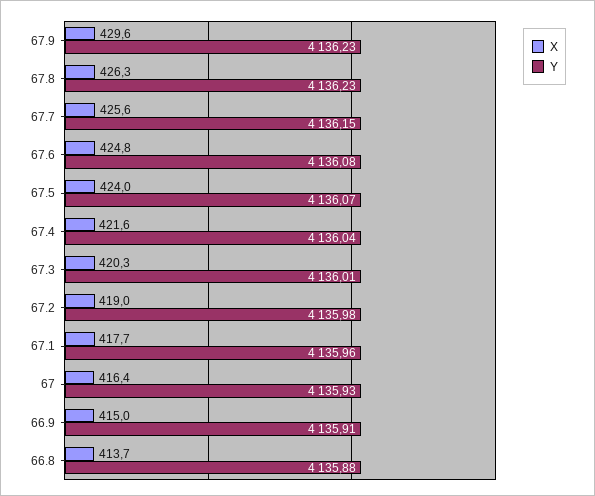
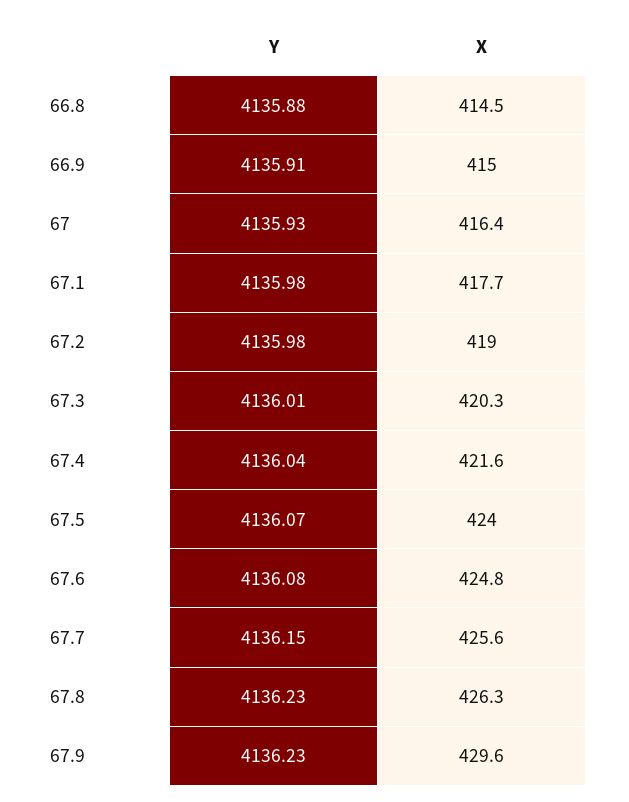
  {
    "X": {
      "67.9": 429.6,
      "67.8": 426.3,
      "67.7": 425.6,
      "67.6": 424.8,
      "67.5": 424,
      "67.4": 421.6,
      "67.3": 420.3,
      "67.2": 419,
      "67.1": 417.7,
      "67": 416.4,
      "66.9": 415,
-     "66.8": 413.7
+     "66.8": 414.5
    },
    "Y": {
      "67.9": 4136.23,
      "67.8": 4136.23,
      "67.7": 4136.15,
      "67.6": 4136.08,
      "67.5": 4136.07,
      "67.4": 4136.04,
      "67.3": 4136.01,
      "67.2": 4135.98,
-     "67.1": 4135.96,
+     "67.1": 4135.98,
      "67": 4135.93,
      "66.9": 4135.91,
      "66.8": 4135.88
    }
  }

